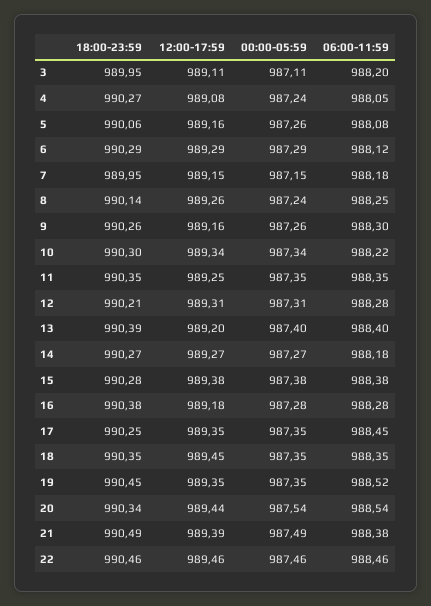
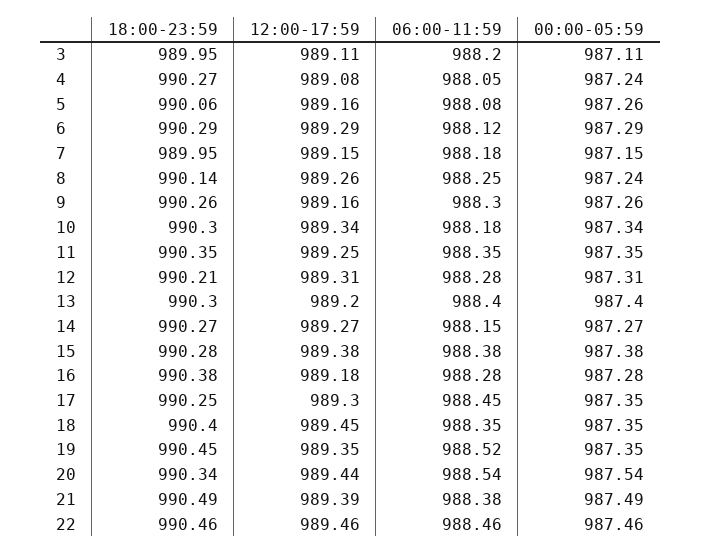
  {
    "18:00-23:59": {
      "3": 989.95,
      "4": 990.27,
      "5": 990.06,
      "6": 990.29,
      "7": 989.95,
      "8": 990.14,
      "9": 990.26,
      "10": 990.3,
      "11": 990.35,
      "12": 990.21,
-     "13": 990.39,
+     "13": 990.3,
      "14": 990.27,
      "15": 990.28,
      "16": 990.38,
      "17": 990.25,
-     "18": 990.35,
+     "18": 990.4,
      "19": 990.45,
      "20": 990.34,
      "21": 990.49,
      "22": 990.46
    },
    "12:00-17:59": {
      "3": 989.11,
      "4": 989.08,
      "5": 989.16,
      "6": 989.29,
      "7": 989.15,
      "8": 989.26,
      "9": 989.16,
      "10": 989.34,
      "11": 989.25,
      "12": 989.31,
      "13": 989.2,
      "14": 989.27,
      "15": 989.38,
      "16": 989.18,
-     "17": 989.35,
+     "17": 989.3,
      "18": 989.45,
      "19": 989.35,
      "20": 989.44,
      "21": 989.39,
      "22": 989.46
    },
    "00:00-05:59": {
      "3": 987.11,
      "4": 987.24,
      "5": 987.26,
      "6": 987.29,
      "7": 987.15,
      "8": 987.24,
      "9": 987.26,
      "10": 987.34,
      "11": 987.35,
      "12": 987.31,
      "13": 987.4,
      "14": 987.27,
      "15": 987.38,
      "16": 987.28,
      "17": 987.35,
      "18": 987.35,
      "19": 987.35,
      "20": 987.54,
      "21": 987.49,
      "22": 987.46
    },
    "06:00-11:59": {
      "3": 988.2,
      "4": 988.05,
      "5": 988.08,
      "6": 988.12,
      "7": 988.18,
      "8": 988.25,
      "9": 988.3,
-     "10": 988.22,
+     "10": 988.18,
      "11": 988.35,
      "12": 988.28,
      "13": 988.4,
-     "14": 988.18,
+     "14": 988.15,
      "15": 988.38,
      "16": 988.28,
      "17": 988.45,
      "18": 988.35,
      "19": 988.52,
      "20": 988.54,
      "21": 988.38,
      "22": 988.46
    }
  }

